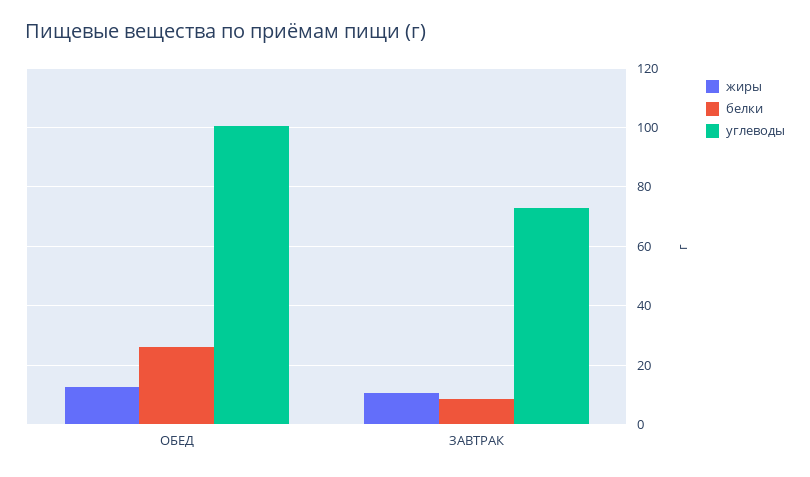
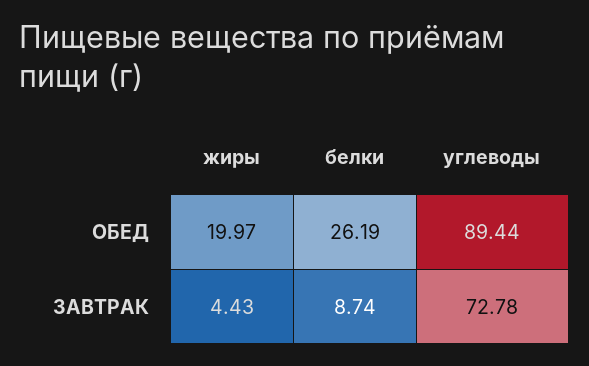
  {
    "жиры": {
-     "ОБЕД": 12.5,
+     "ОБЕД": 19.97,
-     "ЗАВТРАК": 10
+     "ЗАВТРАК": 4.43
    },
    "белки": {
      "ОБЕД": 26.19,
      "ЗАВТРАК": 8.74
    },
    "углеводы": {
-     "ОБЕД": 100,
+     "ОБЕД": 89.44,
      "ЗАВТРАК": 72.78
    }
  }

